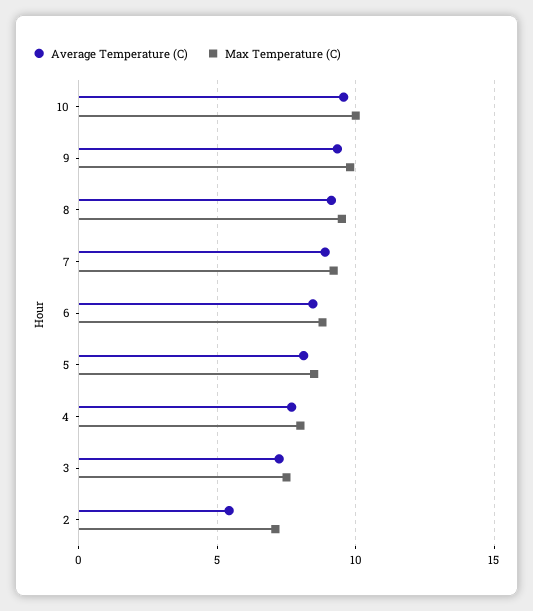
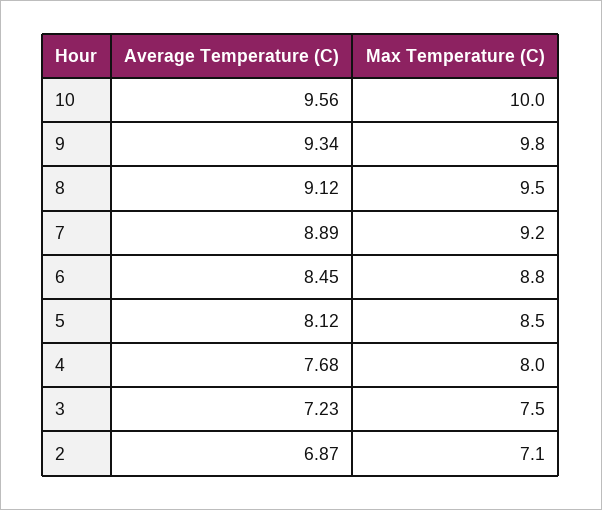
  {
    "Average Temperature (C)": {
      "10": 9.56,
      "9": 9.34,
      "8": 9.12,
      "7": 8.89,
      "6": 8.45,
      "5": 8.12,
      "4": 7.68,
      "3": 7.23,
-     "2": 5.5
+     "2": 6.87
    },
    "Max Temperature (C)": {
      "10": 10,
      "9": 9.8,
      "8": 9.5,
      "7": 9.2,
      "6": 8.8,
      "5": 8.5,
      "4": 8,
      "3": 7.5,
      "2": 7.1
    }
  }

